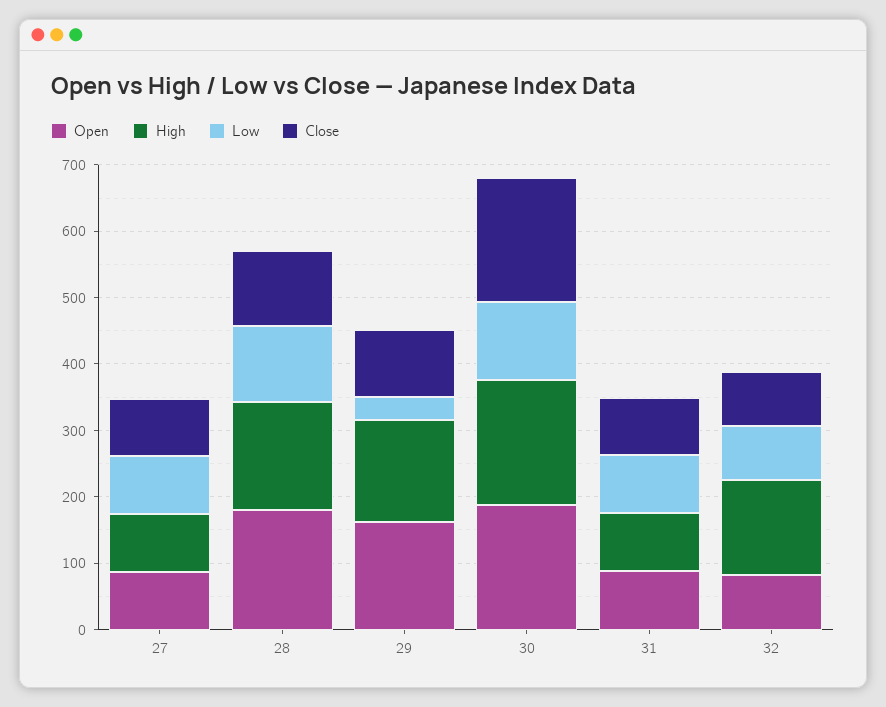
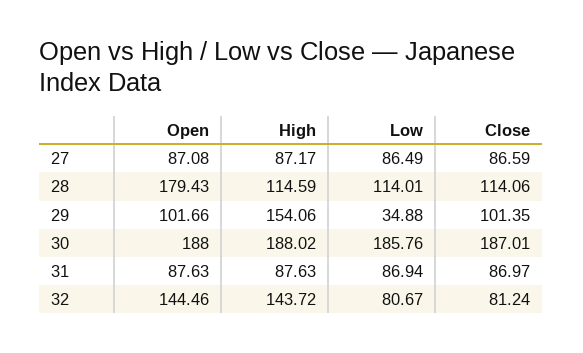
  {
    "Open": {
      "27": 87.08,
      "28": 179.43,
-     "29": 160,
+     "29": 101.66,
      "30": 188,
      "31": 87.63,
-     "32": 80
+     "32": 144.46
    },
    "High": {
      "27": 87.17,
-     "28": 160,
+     "28": 114.59,
      "29": 154.06,
      "30": 188.02,
      "31": 87.63,
      "32": 143.72
    },
    "Low": {
      "27": 86.49,
      "28": 114.01,
      "29": 34.88,
-     "30": 120,
+     "30": 185.76,
      "31": 86.94,
      "32": 80.67
    },
    "Close": {
      "27": 86.59,
      "28": 114.06,
      "29": 101.35,
      "30": 187.01,
      "31": 86.97,
      "32": 81.24
    }
  }

